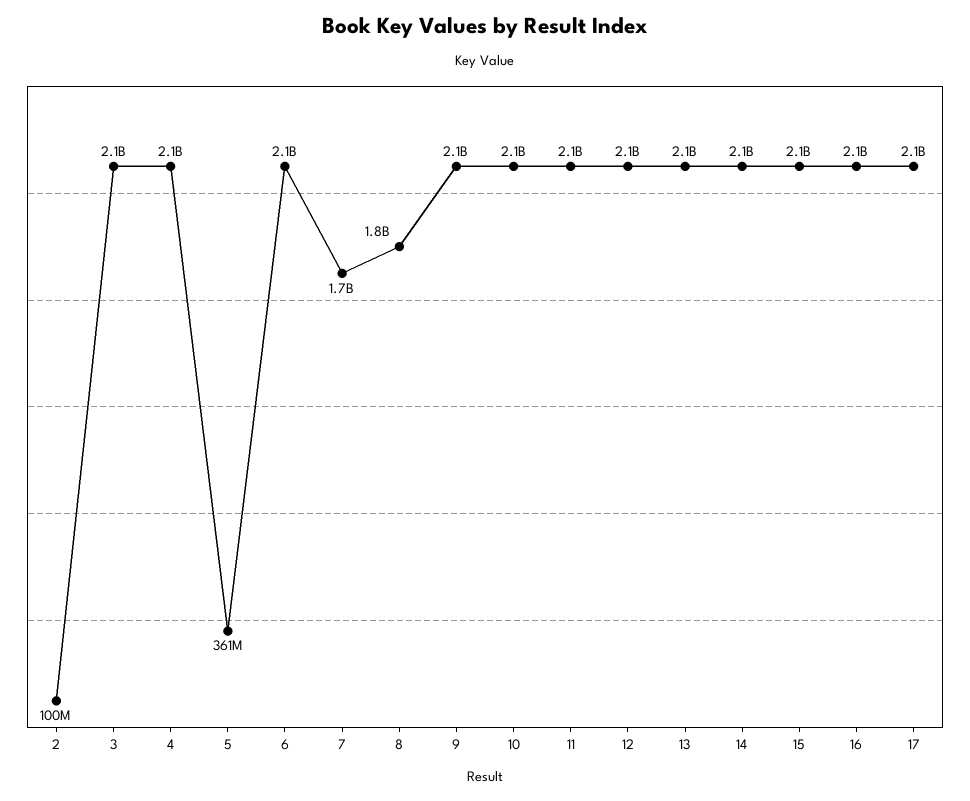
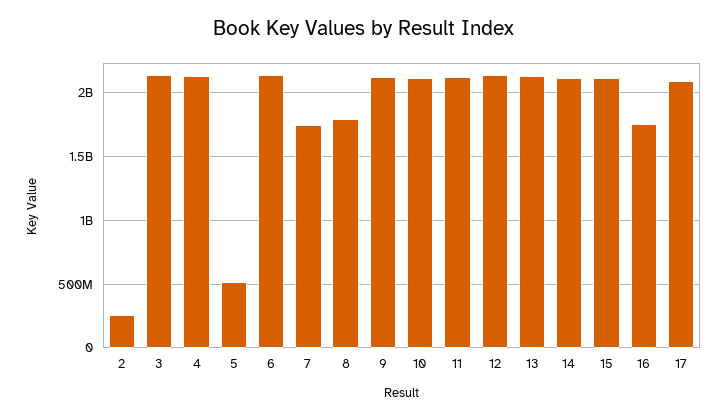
  {
-   "2": 100000000,
+   "2": 250000000,
    "3": 2100000000,
    "4": 2100000000,
-   "5": 361000000,
+   "5": 500000000,
    "6": 2100000000,
    "7": 1700000000,
    "8": 1800000000,
    "9": 2100000000,
    "10": 2100000000,
    "11": 2100000000,
    "12": 2100000000,
    "13": 2100000000,
    "14": 2100000000,
    "15": 2100000000,
-   "16": 2100000000,
+   "16": 1750000000,
    "17": 2100000000
  }

